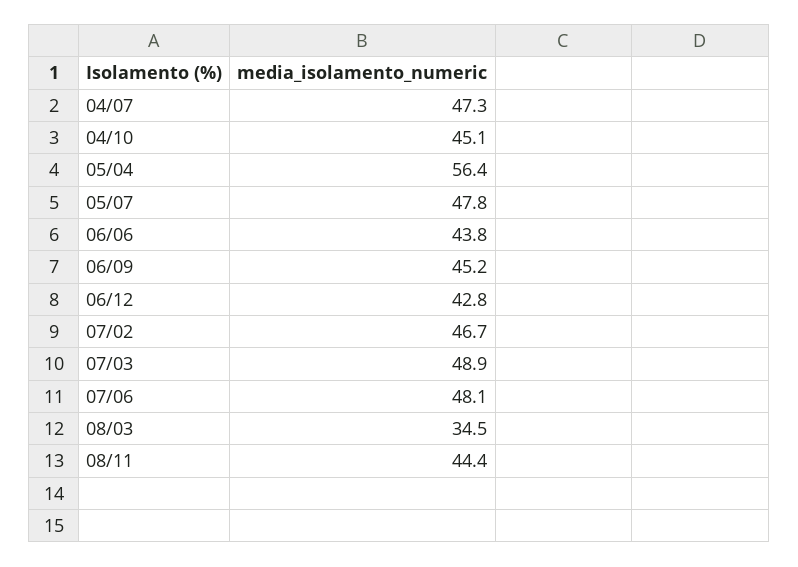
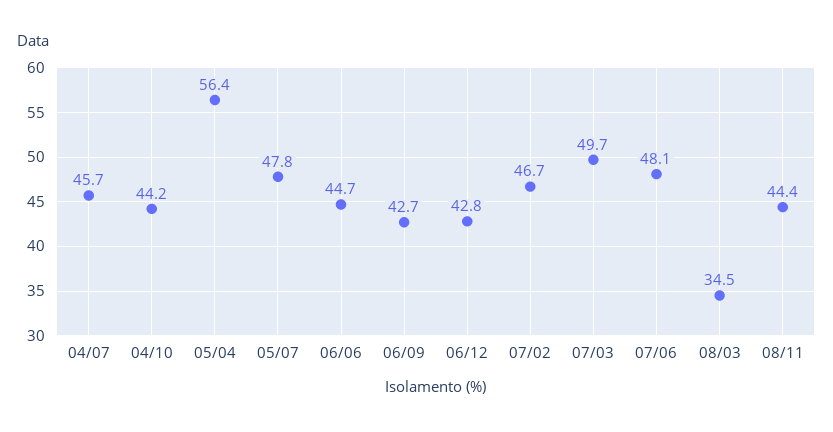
  {
-   "04/07": 47.3,
+   "04/07": 45.7,
-   "04/10": 45.1,
+   "04/10": 44.2,
    "05/04": 56.4,
    "05/07": 47.8,
-   "06/06": 43.8,
+   "06/06": 44.7,
-   "06/09": 45.2,
+   "06/09": 42.7,
    "06/12": 42.8,
    "07/02": 46.7,
-   "07/03": 48.9,
+   "07/03": 49.7,
    "07/06": 48.1,
    "08/03": 34.5,
    "08/11": 44.4
  }

